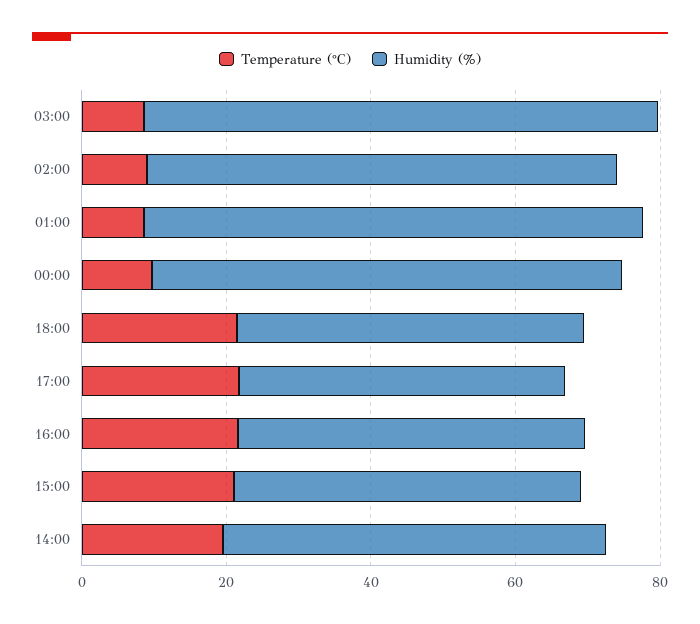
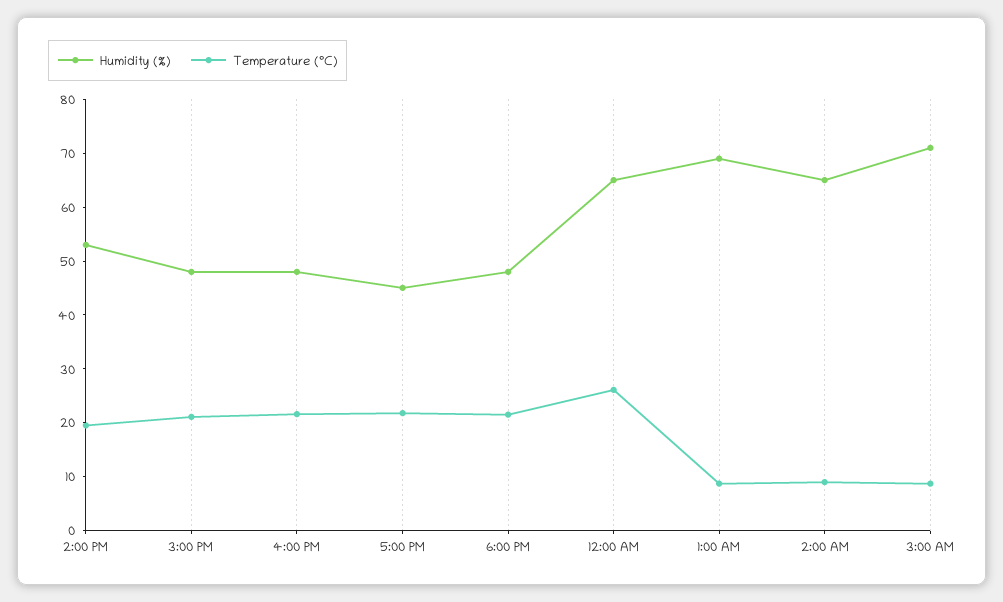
  {
    "Temperature (°C)": {
      "03:00": 8,
      "02:00": 10,
      "01:00": 8,
-     "00:00": 10,
+     "00:00": 26,
      "18:00": 22,
      "17:00": 22,
      "16:00": 22,
      "15:00": 22,
      "14:00": 20
    },
    "Humidity (%)": {
      "03:00": 72,
      "02:00": 66,
      "01:00": 70,
      "00:00": 66,
      "18:00": 48,
      "17:00": 46,
      "16:00": 48,
      "15:00": 48,
      "14:00": 54
    }
  }

